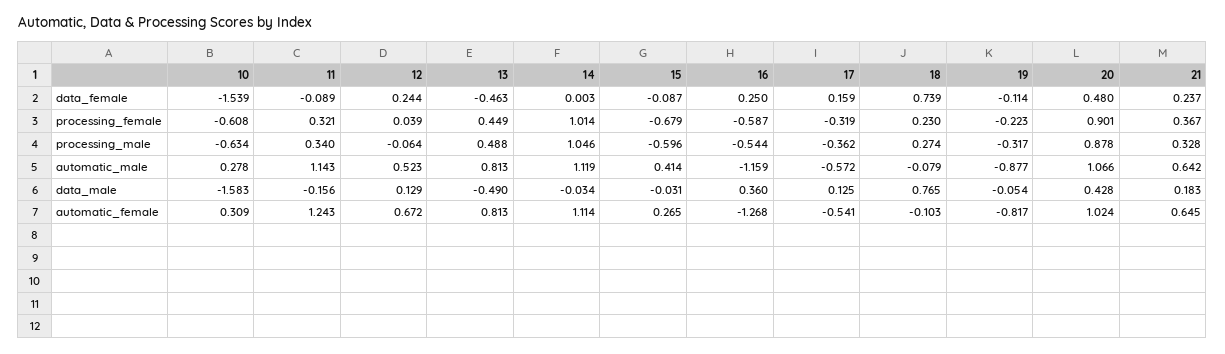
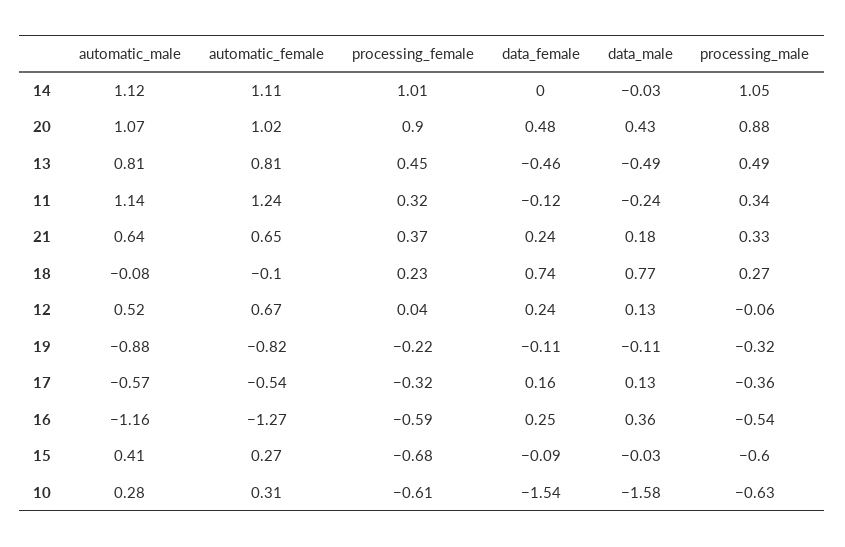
  {
    "10": {
      "data_female": -1.539,
      "processing_female": -0.608,
      "processing_male": -0.634,
      "automatic_male": 0.278,
      "data_male": -1.583,
      "automatic_female": 0.309
    },
    "11": {
-     "data_female": -0.089,
+     "data_female": -0.12,
      "processing_female": 0.321,
      "processing_male": 0.34,
      "automatic_male": 1.143,
-     "data_male": -0.156,
+     "data_male": -0.24,
      "automatic_female": 1.243
    },
    "12": {
      "data_female": 0.244,
      "processing_female": 0.039,
      "processing_male": -0.064,
      "automatic_male": 0.523,
      "data_male": 0.129,
      "automatic_female": 0.672
    },
    "13": {
      "data_female": -0.463,
      "processing_female": 0.449,
      "processing_male": 0.488,
      "automatic_male": 0.813,
      "data_male": -0.49,
      "automatic_female": 0.813
    },
    "14": {
      "data_female": 0.003,
      "processing_female": 1.014,
      "processing_male": 1.046,
      "automatic_male": 1.119,
      "data_male": -0.034,
      "automatic_female": 1.114
    },
    "15": {
      "data_female": -0.087,
      "processing_female": -0.679,
      "processing_male": -0.596,
      "automatic_male": 0.414,
      "data_male": -0.031,
      "automatic_female": 0.265
    },
    "16": {
      "data_female": 0.25,
      "processing_female": -0.587,
      "processing_male": -0.544,
      "automatic_male": -1.159,
      "data_male": 0.36,
      "automatic_female": -1.268
    },
    "17": {
      "data_female": 0.159,
      "processing_female": -0.319,
      "processing_male": -0.362,
      "automatic_male": -0.572,
      "data_male": 0.125,
      "automatic_female": -0.541
    },
    "18": {
      "data_female": 0.739,
      "processing_female": 0.23,
      "processing_male": 0.274,
      "automatic_male": -0.079,
      "data_male": 0.765,
      "automatic_female": -0.103
    },
    "19": {
      "data_female": -0.114,
      "processing_female": -0.223,
      "processing_male": -0.317,
      "automatic_male": -0.877,
-     "data_male": -0.054,
+     "data_male": -0.11,
      "automatic_female": -0.817
    },
    "20": {
      "data_female": 0.48,
      "processing_female": 0.901,
      "processing_male": 0.878,
      "automatic_male": 1.066,
      "data_male": 0.428,
      "automatic_female": 1.024
    },
    "21": {
      "data_female": 0.237,
      "processing_female": 0.367,
      "processing_male": 0.328,
      "automatic_male": 0.642,
      "data_male": 0.183,
      "automatic_female": 0.645
    }
  }

